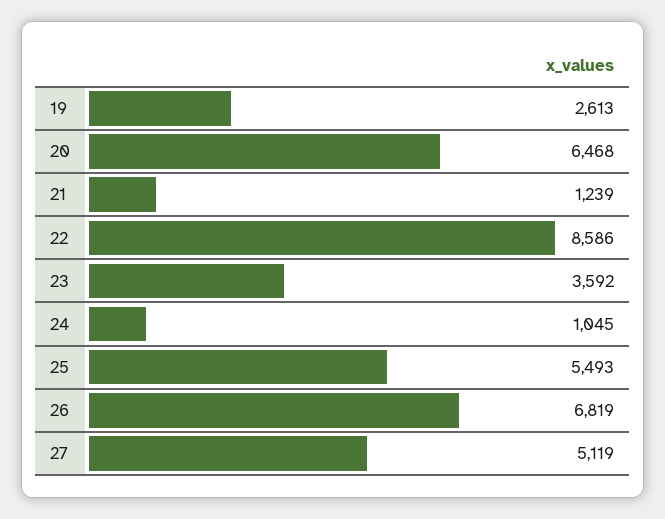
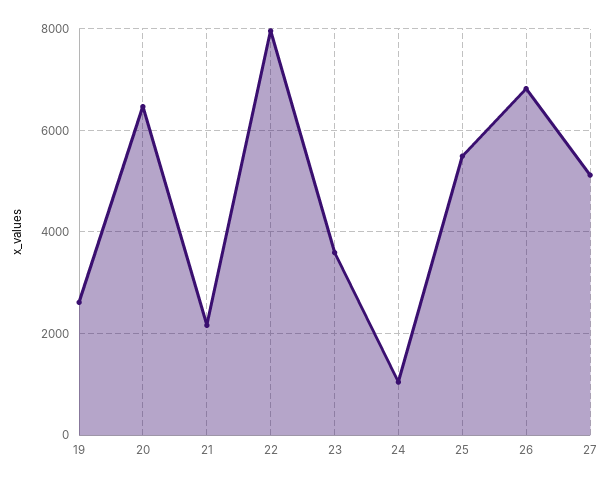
  {
    "19": 2613,
    "20": 6468,
-   "21": 1239,
+   "21": 2200,
-   "22": 8586,
+   "22": 8000,
    "23": 3592,
    "24": 1045,
    "25": 5493,
    "26": 6819,
    "27": 5119
  }

